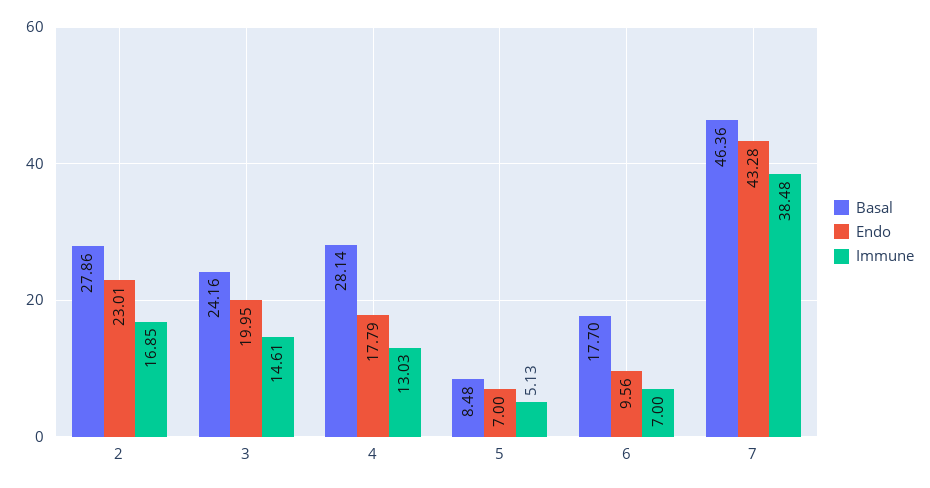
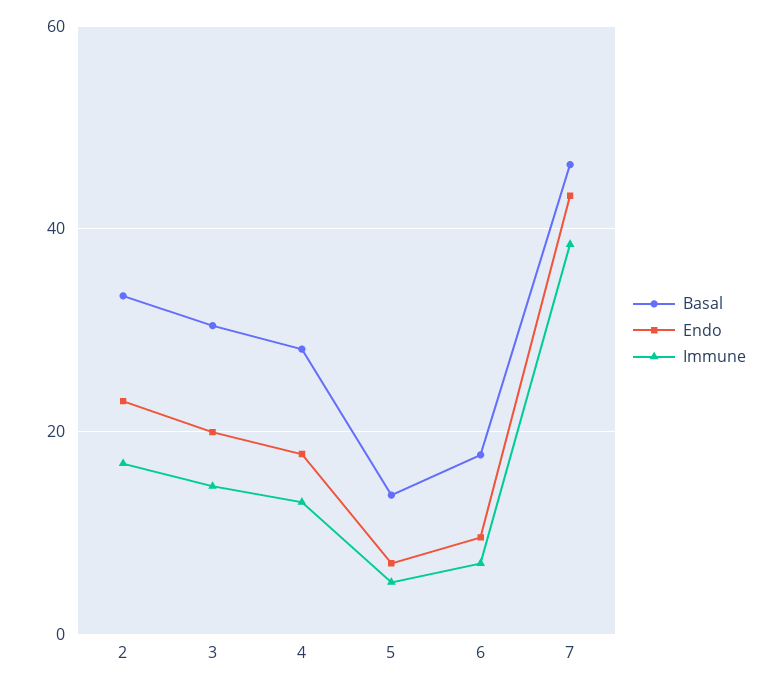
  {
    "Basal": {
-     "2": 27.86,
+     "2": 34,
-     "3": 24.16,
+     "3": 30,
      "4": 28.14,
-     "5": 8.48,
+     "5": 14,
      "6": 17.7,
      "7": 46.36
    },
    "Endo": {
      "2": 23.01,
      "3": 19.95,
      "4": 17.79,
      "5": 7,
      "6": 9.56,
      "7": 43.28
    },
    "Immune": {
      "2": 16.85,
      "3": 14.61,
      "4": 13.03,
      "5": 5.13,
      "6": 7,
      "7": 38.48
    }
  }

